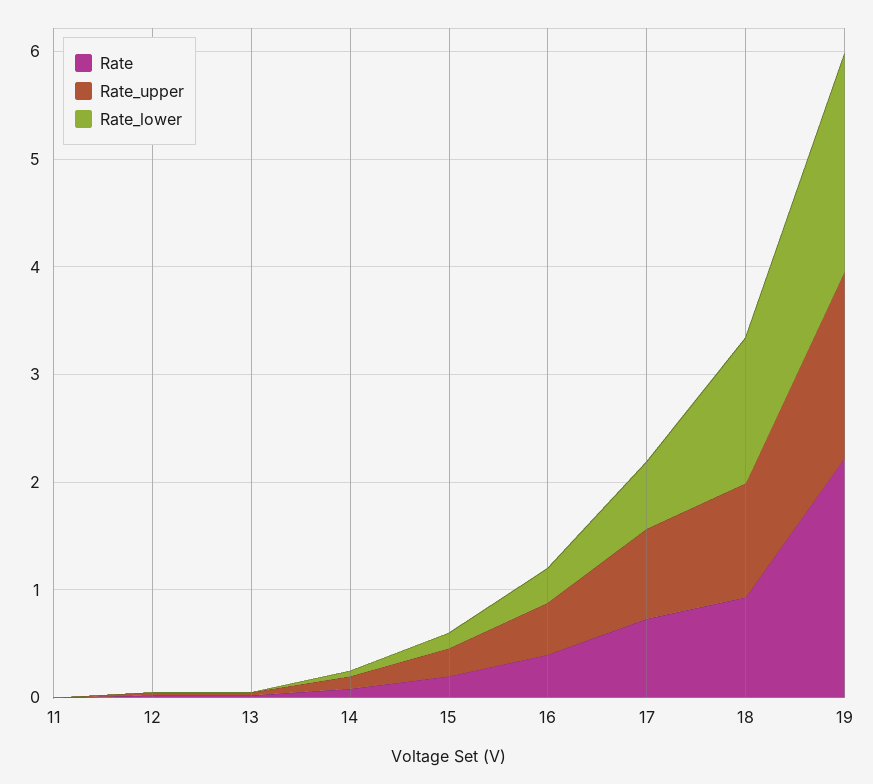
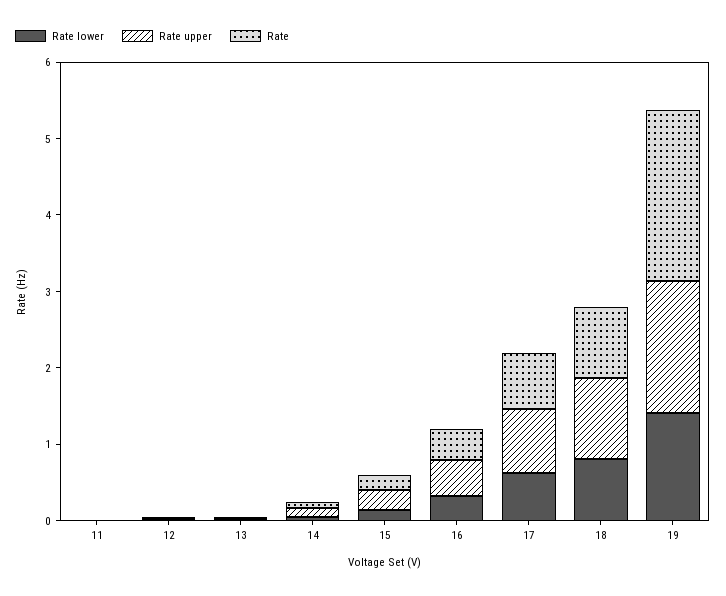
  {
    "Rate": {
      "11": 0,
      "12": 0,
      "13": 0,
      "14": 0,
      "15": 0.2,
      "16": 0.4,
      "17": 0.8,
      "18": 1,
      "19": 2.2
    },
    "Rate_upper": {
      "11": 0,
      "12": 0,
      "13": 0,
      "14": 0.2,
      "15": 0.2,
      "16": 0.4,
      "17": 0.8,
      "18": 1,
      "19": 1.8
    },
    "Rate_lower": {
      "11": 0,
      "12": 0,
      "13": 0,
      "14": 0,
      "15": 0.2,
      "16": 0.4,
      "17": 0.6,
-     "18": 1.4,
+     "18": 0.8,
-     "19": 2
+     "19": 1.4
    }
  }

